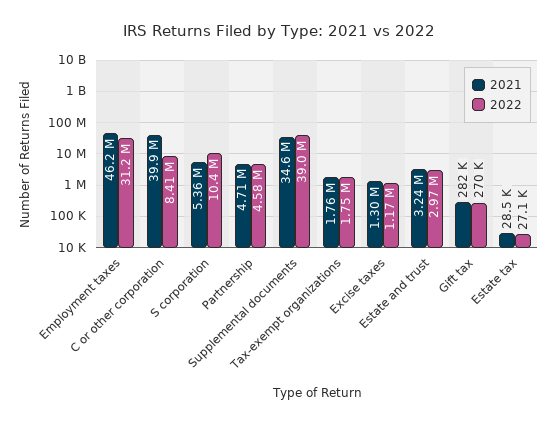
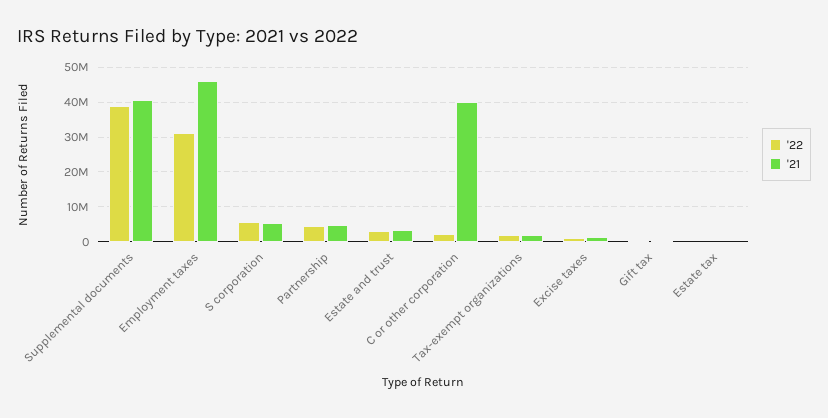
  {
    "2021": {
      "Employment taxes": 46200000,
      "C or other corporation": 39900000,
      "S corporation": 5360000,
      "Partnership": 4710000,
-     "Supplemental documents": 34600000,
+     "Supplemental documents": 40000000,
      "Tax-exempt organizations": 1760000,
      "Excise taxes": 1300000,
      "Estate and trust": 3240000,
      "Gift tax": 282000,
      "Estate tax": 28500
    },
    "2022": {
      "Employment taxes": 31200000,
-     "C or other corporation": 8410000,
+     "C or other corporation": 2000000,
-     "S corporation": 10400000,
+     "S corporation": 6000000,
      "Partnership": 4580000,
      "Supplemental documents": 39000000,
      "Tax-exempt organizations": 1750000,
      "Excise taxes": 1170000,
      "Estate and trust": 2970000,
      "Gift tax": 270000,
      "Estate tax": 27100
    }
  }

